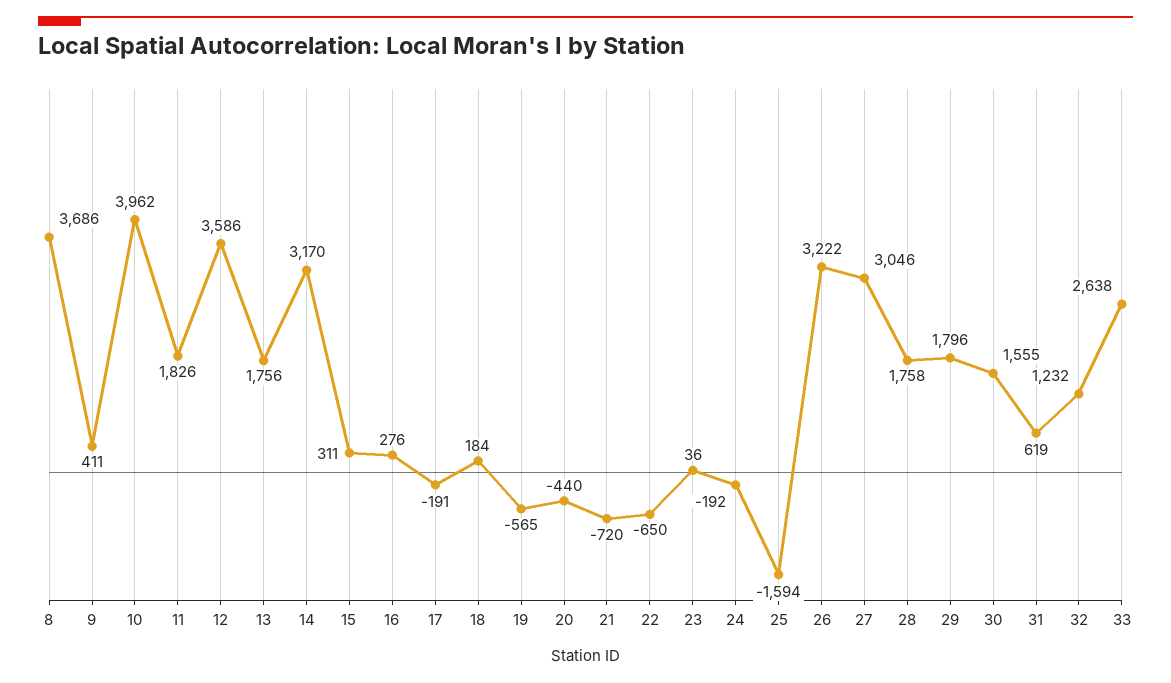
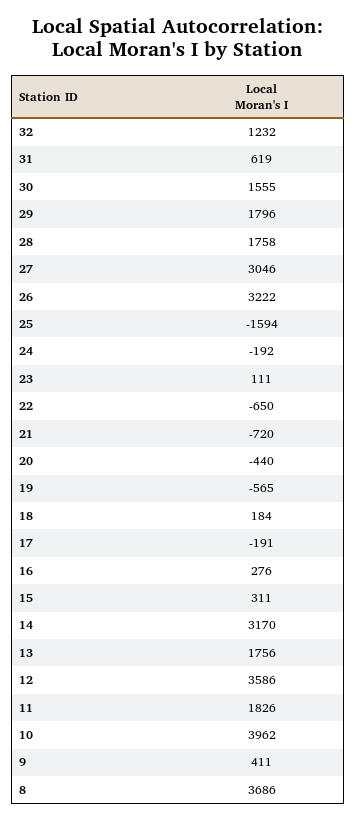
  {
    "8": 3686,
    "9": 411,
    "10": 3962,
    "11": 1826,
    "12": 3586,
    "13": 1756,
    "14": 3170,
    "15": 311,
    "16": 276,
    "17": -191,
    "18": 184,
    "19": -565,
    "20": -440,
    "21": -720,
    "22": -650,
-   "23": 36,
+   "23": 111,
    "24": -192,
    "25": -1594,
    "26": 3222,
    "27": 3046,
    "28": 1758,
    "29": 1796,
    "30": 1555,
    "31": 619,
-   "32": 1232,
+   "32": 1232
-   "33": 2638
  }

